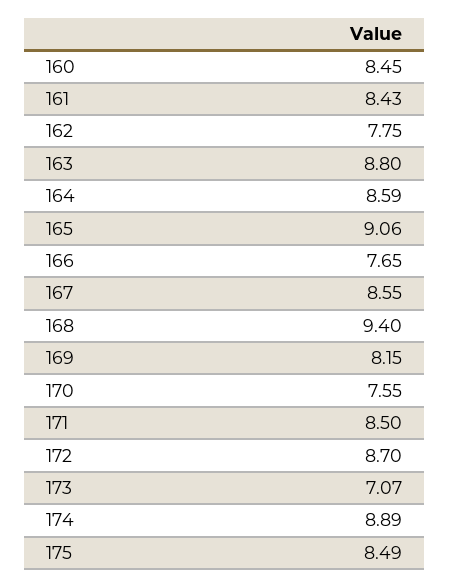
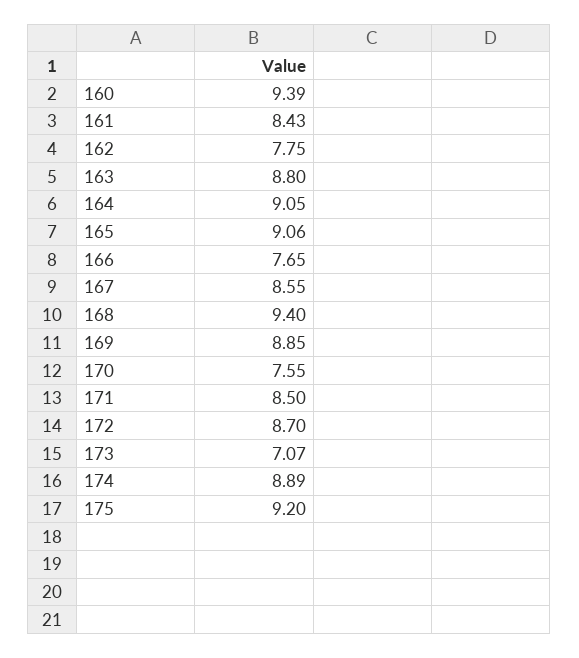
  {
-   "160": 8.45,
+   "160": 9.39,
    "161": 8.43,
    "162": 7.75,
    "163": 8.8,
-   "164": 8.59,
+   "164": 9.05,
    "165": 9.06,
    "166": 7.65,
    "167": 8.55,
    "168": 9.4,
-   "169": 8.15,
+   "169": 8.85,
    "170": 7.55,
    "171": 8.5,
    "172": 8.7,
    "173": 7.07,
    "174": 8.89,
-   "175": 8.49
+   "175": 9.2
  }

